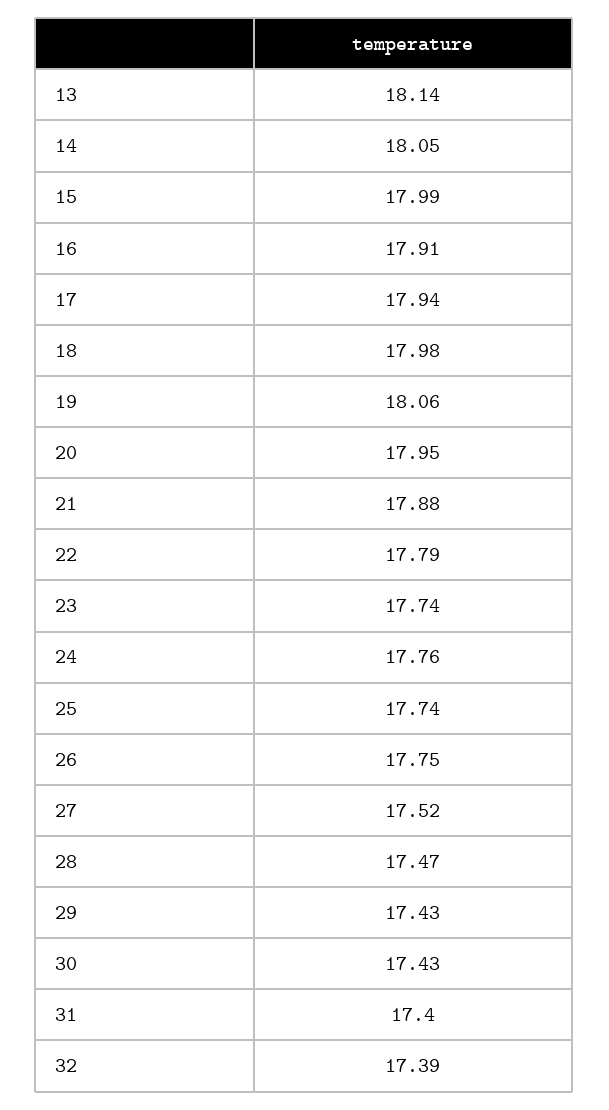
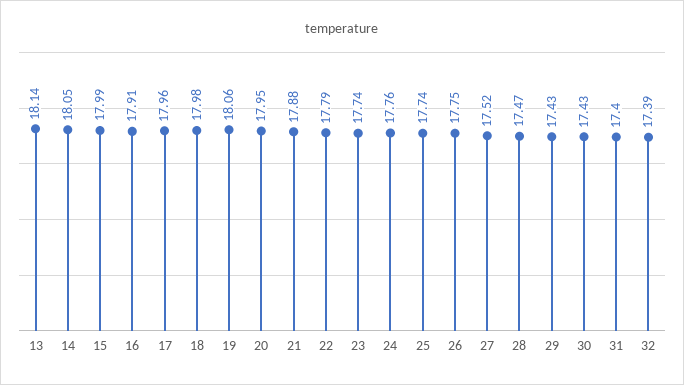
  {
    "13": 18.14,
    "14": 18.05,
    "15": 17.99,
    "16": 17.91,
-   "17": 17.94,
+   "17": 17.96,
    "18": 17.98,
    "19": 18.06,
    "20": 17.95,
    "21": 17.88,
    "22": 17.79,
    "23": 17.74,
    "24": 17.76,
    "25": 17.74,
    "26": 17.75,
    "27": 17.52,
    "28": 17.47,
    "29": 17.43,
    "30": 17.43,
    "31": 17.4,
    "32": 17.39
  }

